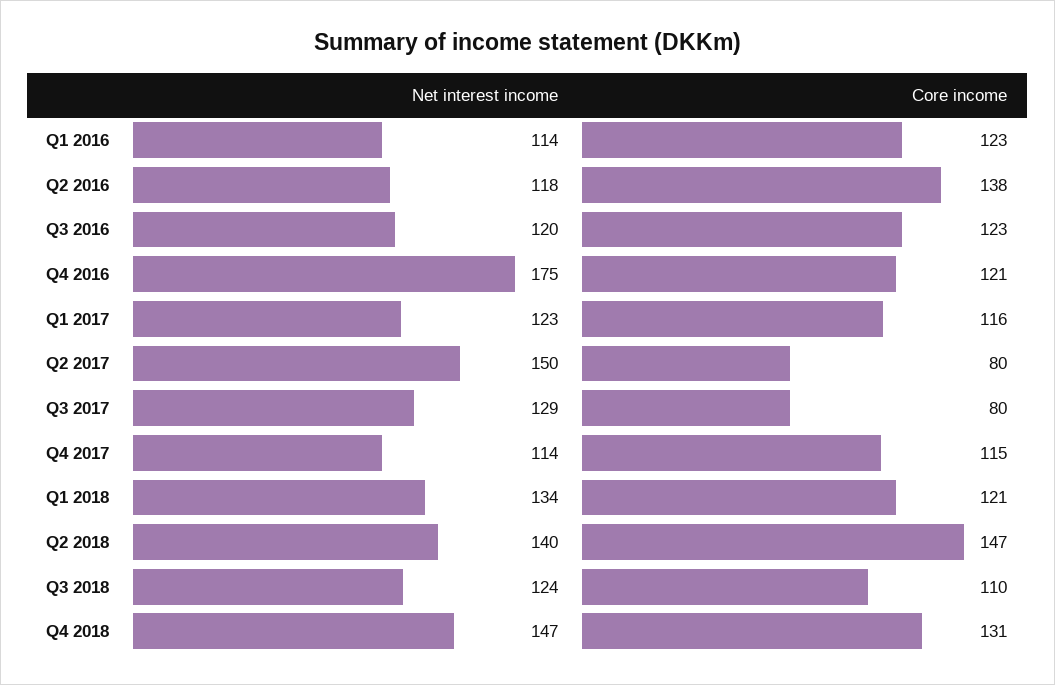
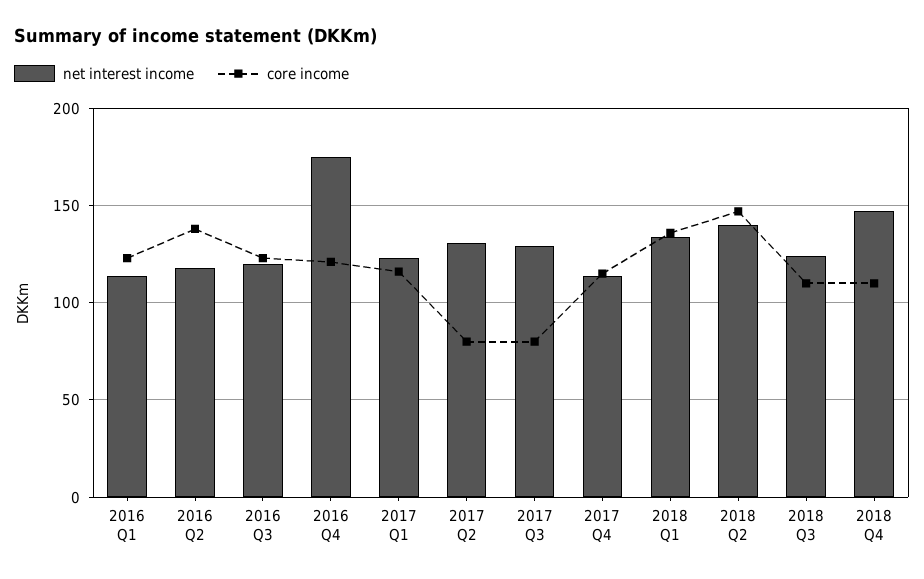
  {
    "Net interest income": {
      "Q1 2016": 114,
      "Q2 2016": 118,
      "Q3 2016": 120,
      "Q4 2016": 175,
      "Q1 2017": 123,
-     "Q2 2017": 150,
+     "Q2 2017": 130,
      "Q3 2017": 129,
      "Q4 2017": 114,
      "Q1 2018": 134,
      "Q2 2018": 140,
      "Q3 2018": 124,
      "Q4 2018": 147
    },
    "Core income": {
      "Q1 2016": 123,
      "Q2 2016": 138,
      "Q3 2016": 123,
      "Q4 2016": 121,
      "Q1 2017": 116,
      "Q2 2017": 80,
      "Q3 2017": 80,
      "Q4 2017": 115,
-     "Q1 2018": 121,
+     "Q1 2018": 135,
      "Q2 2018": 147,
      "Q3 2018": 110,
-     "Q4 2018": 131
+     "Q4 2018": 110
    }
  }

